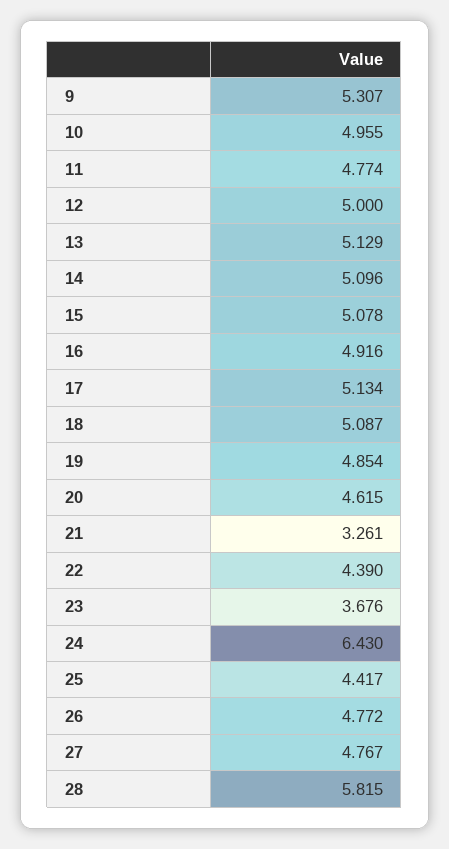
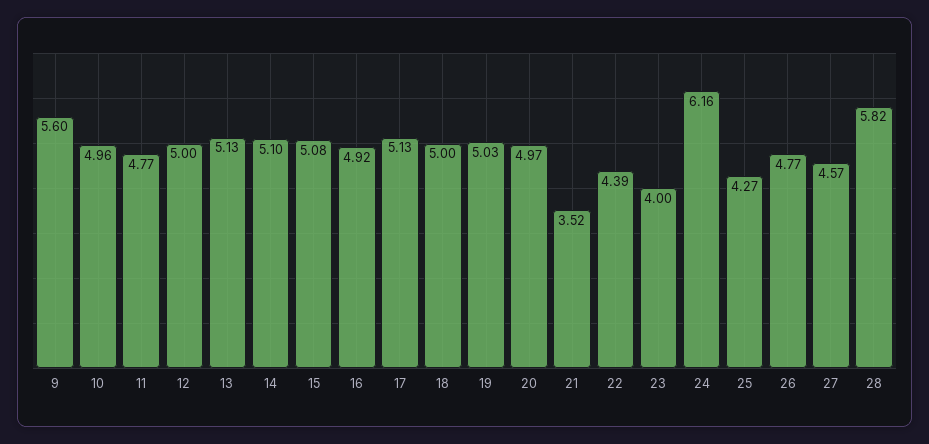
  {
-   "9": 5.307,
+   "9": 5.6,
    "10": 4.955,
    "11": 4.774,
    "12": 5,
    "13": 5.129,
    "14": 5.096,
    "15": 5.078,
    "16": 4.916,
    "17": 5.134,
-   "18": 5.087,
+   "18": 5,
-   "19": 4.854,
+   "19": 5.03,
-   "20": 4.615,
+   "20": 4.97,
-   "21": 3.261,
+   "21": 3.52,
    "22": 4.39,
-   "23": 3.676,
+   "23": 4,
-   "24": 6.43,
+   "24": 6.16,
-   "25": 4.417,
+   "25": 4.27,
    "26": 4.772,
-   "27": 4.767,
+   "27": 4.57,
    "28": 5.815
  }

